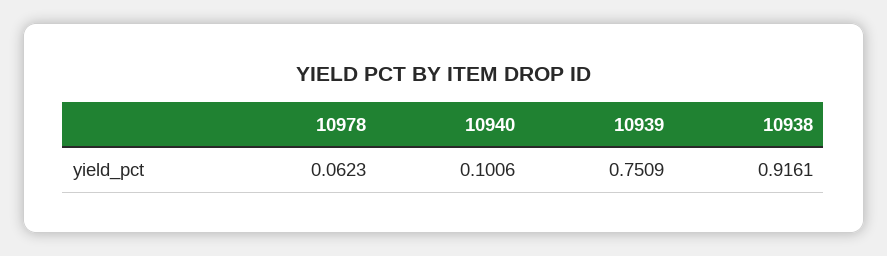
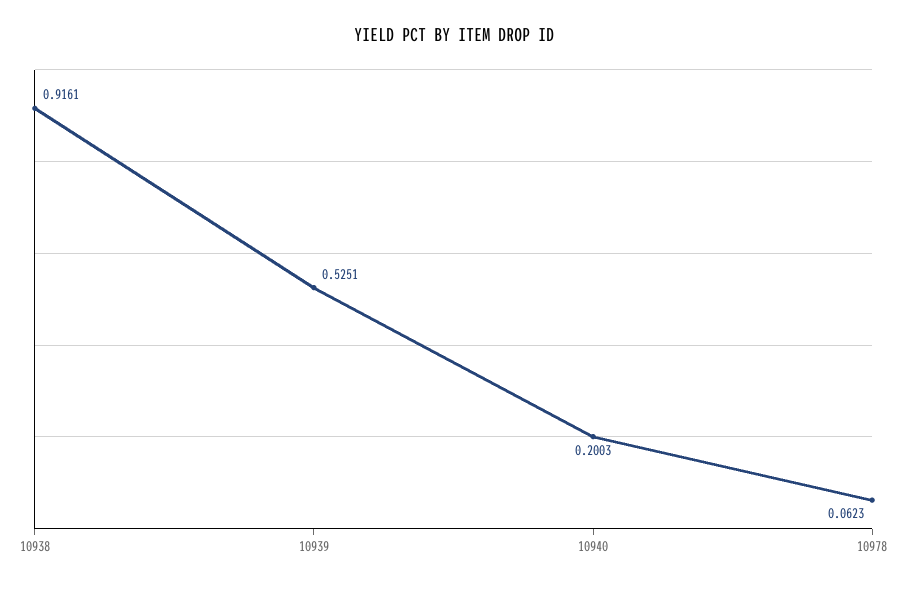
  {
    "10978": 0.0623,
-   "10940": 0.1006,
+   "10940": 0.2003,
-   "10939": 0.7509,
+   "10939": 0.5251,
    "10938": 0.9161
  }

